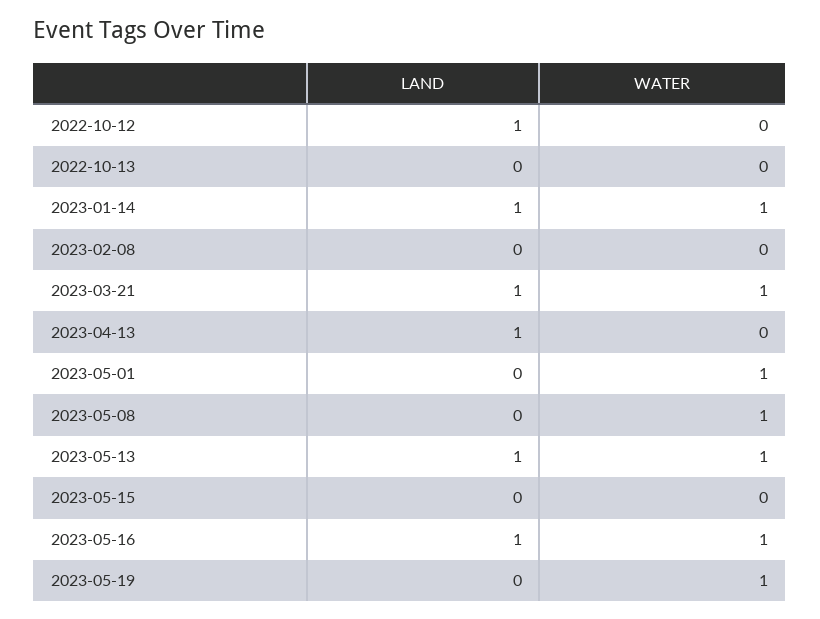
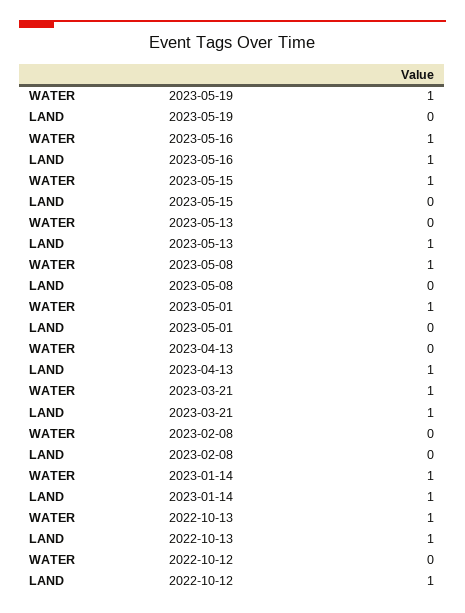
  {
    "LAND": {
      "2022-10-12": 1,
-     "2022-10-13": 0,
+     "2022-10-13": 1,
      "2023-01-14": 1,
      "2023-02-08": 0,
      "2023-03-21": 1,
      "2023-04-13": 1,
      "2023-05-01": 0,
      "2023-05-08": 0,
      "2023-05-13": 1,
      "2023-05-15": 0,
      "2023-05-16": 1,
      "2023-05-19": 0
    },
    "WATER": {
      "2022-10-12": 0,
-     "2022-10-13": 0,
+     "2022-10-13": 1,
      "2023-01-14": 1,
      "2023-02-08": 0,
      "2023-03-21": 1,
      "2023-04-13": 0,
      "2023-05-01": 1,
      "2023-05-08": 1,
-     "2023-05-13": 1,
+     "2023-05-13": 0,
-     "2023-05-15": 0,
+     "2023-05-15": 1,
      "2023-05-16": 1,
      "2023-05-19": 1
    }
  }

